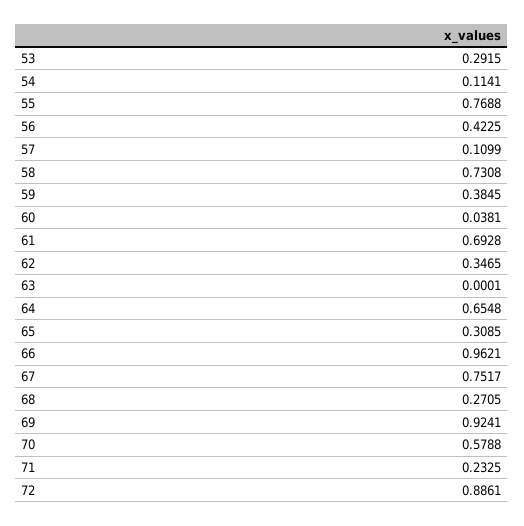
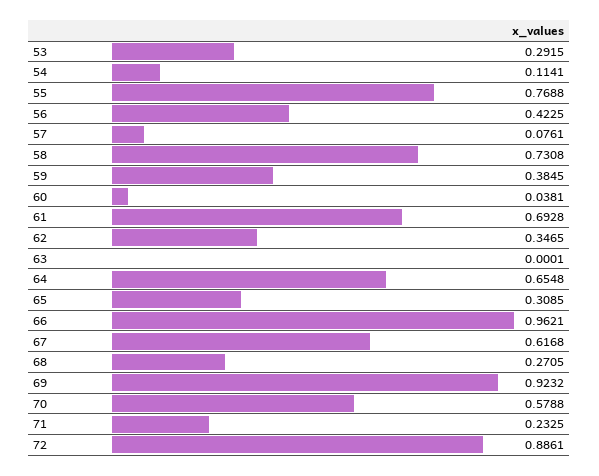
  {
    "53": 0.2915,
    "54": 0.1141,
    "55": 0.7688,
    "56": 0.4225,
-   "57": 0.1099,
+   "57": 0.0761,
    "58": 0.7308,
    "59": 0.3845,
    "60": 0.0381,
    "61": 0.6928,
    "62": 0.3465,
    "63": 0.0001,
    "64": 0.6548,
    "65": 0.3085,
    "66": 0.9621,
-   "67": 0.7517,
+   "67": 0.6168,
    "68": 0.2705,
-   "69": 0.9241,
+   "69": 0.9232,
    "70": 0.5788,
    "71": 0.2325,
    "72": 0.8861
  }

